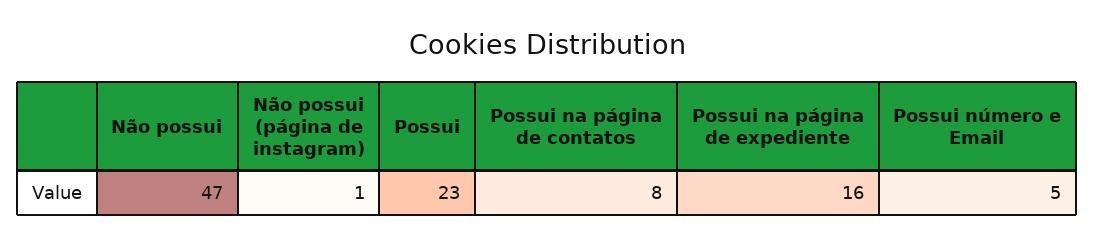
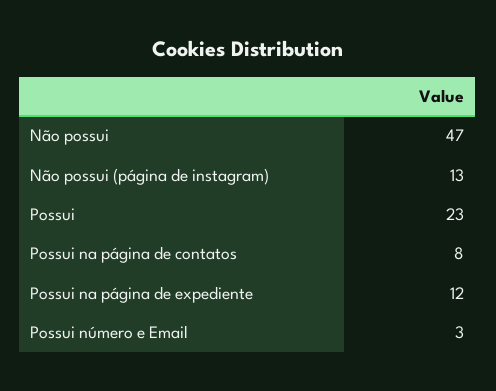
  {
    "Não possui": 47,
-   "Não possui (página de instagram)": 1,
+   "Não possui (página de instagram)": 13,
    "Possui": 23,
    "Possui na página de contatos": 8,
-   "Possui na página de expediente": 16,
+   "Possui na página de expediente": 12,
-   "Possui número e Email": 5
+   "Possui número e Email": 3
  }

